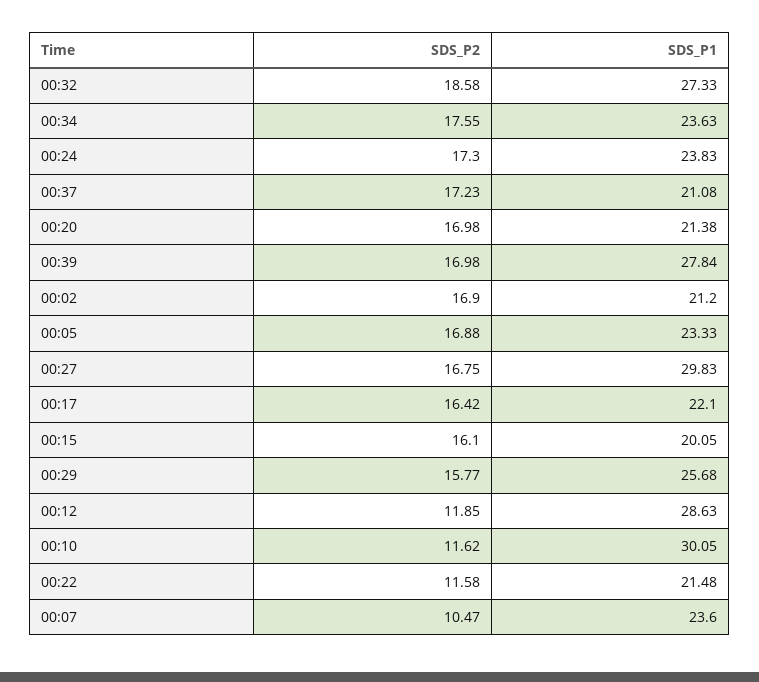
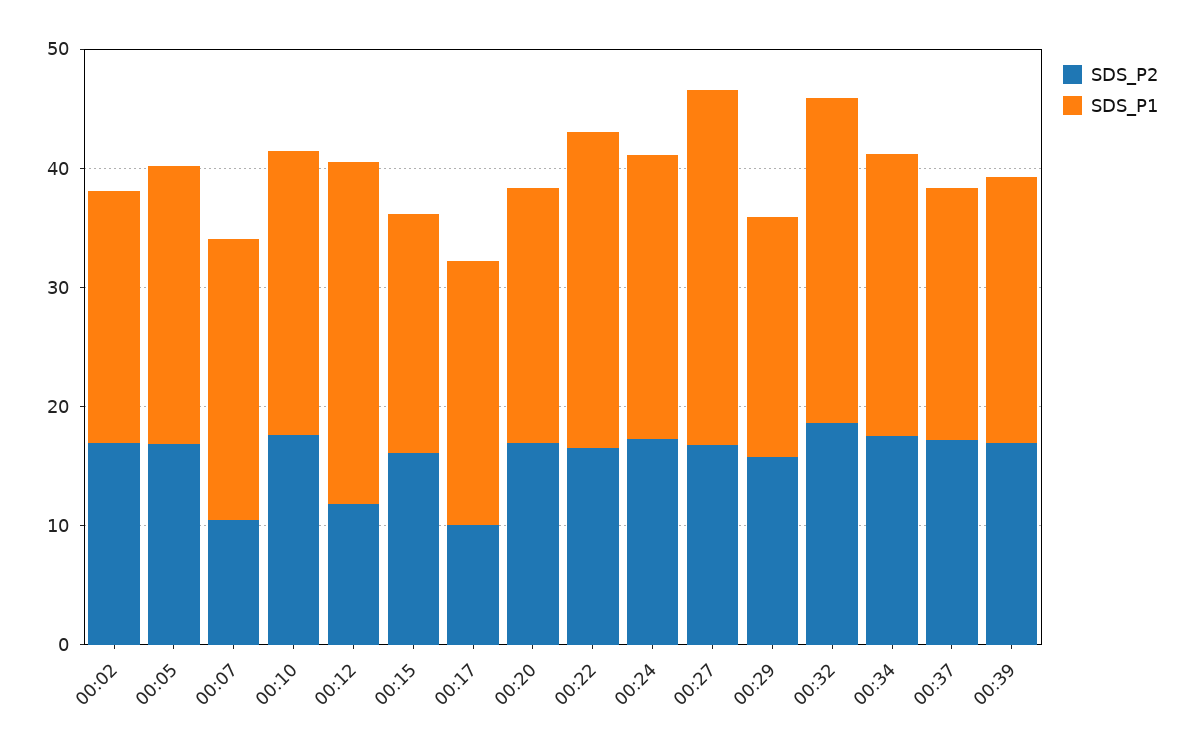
  {
    "SDS_P2": {
      "00:32": 18.58,
      "00:34": 17.55,
      "00:24": 17.3,
      "00:37": 17.23,
      "00:20": 16.98,
      "00:39": 16.98,
      "00:02": 16.9,
      "00:05": 16.88,
      "00:27": 16.75,
-     "00:17": 16.42,
+     "00:17": 10,
      "00:15": 16.1,
      "00:29": 15.77,
      "00:12": 11.85,
-     "00:10": 11.62,
+     "00:10": 18,
-     "00:22": 11.58,
+     "00:22": 16,
      "00:07": 10.47
    },
    "SDS_P1": {
      "00:32": 27.33,
      "00:34": 23.63,
      "00:24": 23.83,
      "00:37": 21.08,
      "00:20": 21.38,
-     "00:39": 27.84,
+     "00:39": 22,
      "00:02": 21.2,
      "00:05": 23.33,
      "00:27": 29.83,
      "00:17": 22.1,
      "00:15": 20.05,
-     "00:29": 25.68,
+     "00:29": 20,
      "00:12": 28.63,
-     "00:10": 30.05,
+     "00:10": 24,
-     "00:22": 21.48,
+     "00:22": 26,
      "00:07": 23.6
    }
  }

